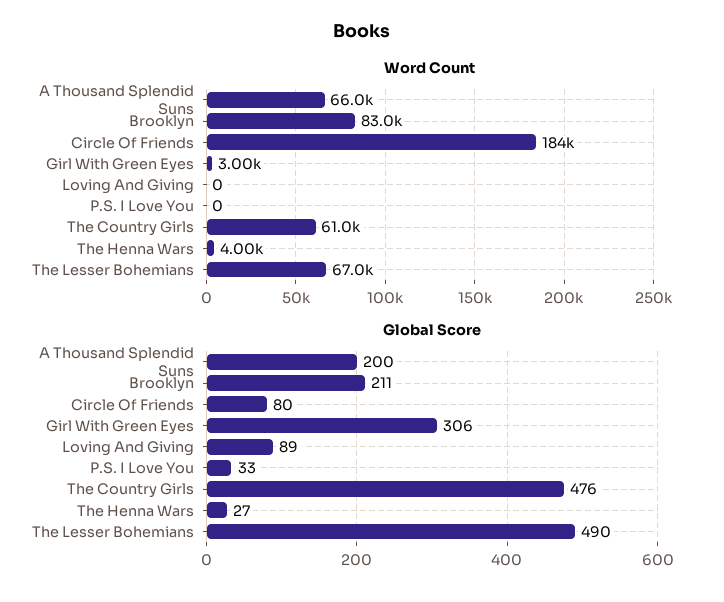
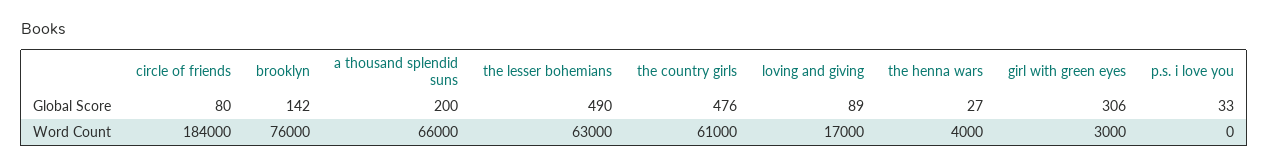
  {
    "Word Count": {
      "A Thousand Splendid Suns": 66000,
-     "Brooklyn": 83000,
+     "Brooklyn": 76000,
      "Circle Of Friends": 184000,
      "Girl With Green Eyes": 3000,
-     "Loving And Giving": 0,
+     "Loving And Giving": 17000,
      "P.S. I Love You": 0,
      "The Country Girls": 61000,
      "The Henna Wars": 4000,
-     "The Lesser Bohemians": 67000
+     "The Lesser Bohemians": 63000
    },
    "Global Score": {
      "A Thousand Splendid Suns": 200,
-     "Brooklyn": 211,
+     "Brooklyn": 142,
      "Circle Of Friends": 80,
      "Girl With Green Eyes": 306,
      "Loving And Giving": 89,
      "P.S. I Love You": 33,
      "The Country Girls": 476,
      "The Henna Wars": 27,
      "The Lesser Bohemians": 490
    }
  }

